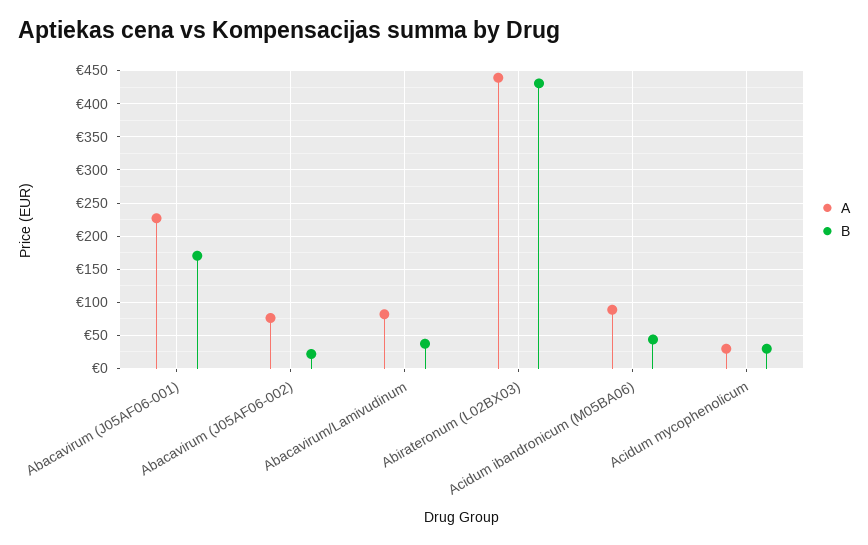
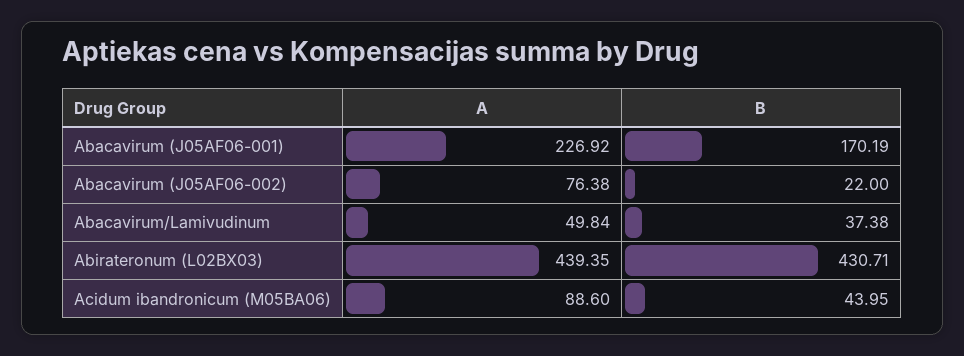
  {
    "A": {
      "Abacavirum (J05AF06-001)": 226.92,
      "Abacavirum (J05AF06-002)": 76.38,
-     "Abacavirum/Lamivudinum": 80,
+     "Abacavirum/Lamivudinum": 49.84,
      "Abirateronum (L02BX03)": 439.35,
-     "Acidum ibandronicum (M05BA06)": 88.6,
+     "Acidum ibandronicum (M05BA06)": 88.6
-     "Acidum mycophenolicum": 30
    },
    "B": {
      "Abacavirum (J05AF06-001)": 170.19,
      "Abacavirum (J05AF06-002)": 22,
      "Abacavirum/Lamivudinum": 37.38,
      "Abirateronum (L02BX03)": 430.71,
-     "Acidum ibandronicum (M05BA06)": 43.95,
+     "Acidum ibandronicum (M05BA06)": 43.95
-     "Acidum mycophenolicum": 30
    }
  }

